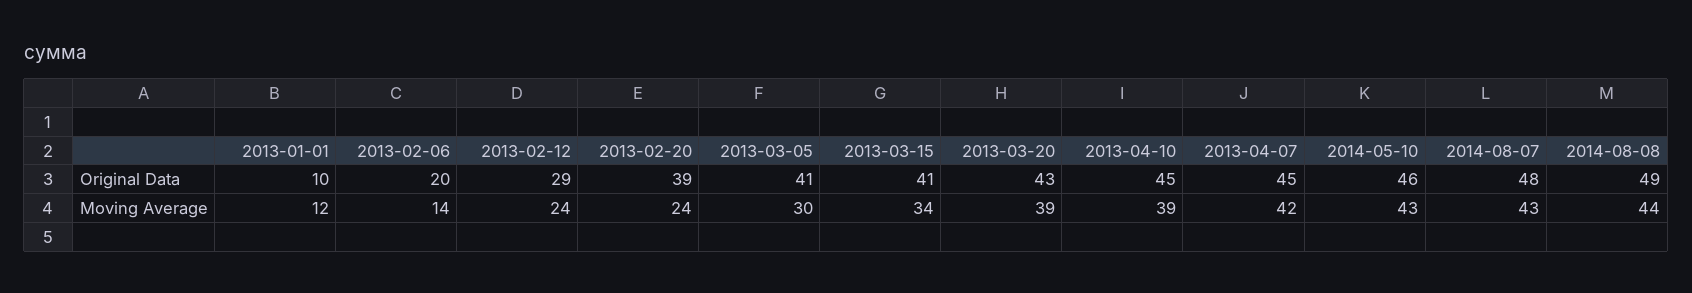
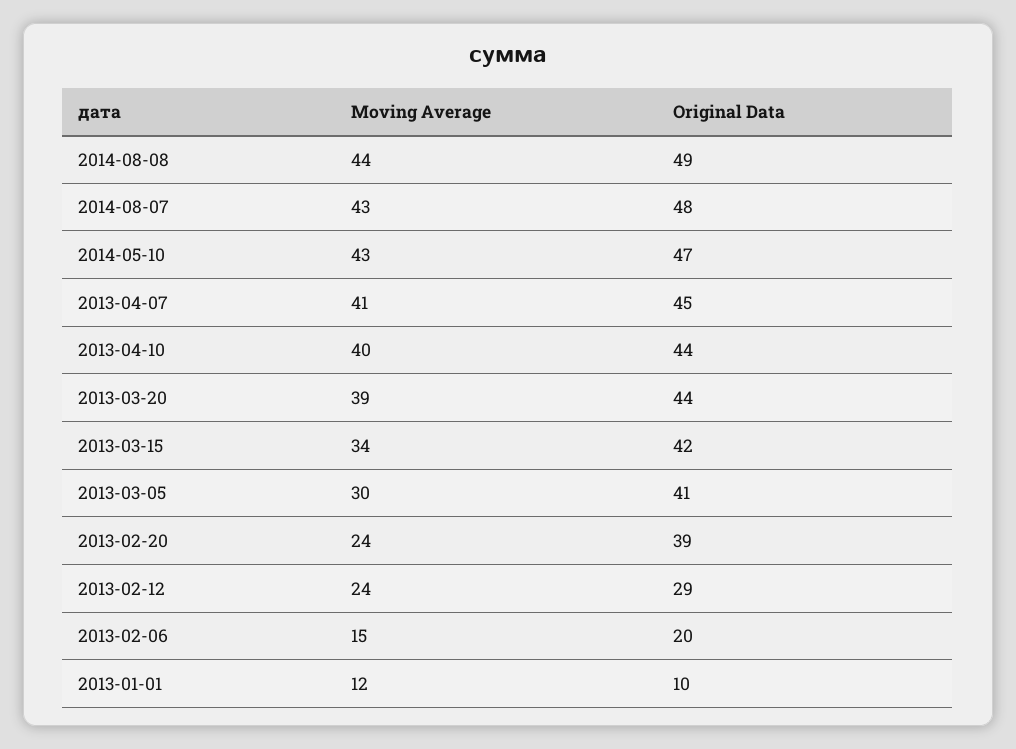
  {
    "2013-01-01": {
      "Original Data": 10,
      "Moving Average": 12
    },
    "2013-02-06": {
      "Original Data": 20,
-     "Moving Average": 14
+     "Moving Average": 15
    },
    "2013-02-12": {
      "Original Data": 29,
      "Moving Average": 24
    },
    "2013-02-20": {
      "Original Data": 39,
      "Moving Average": 24
    },
    "2013-03-05": {
      "Original Data": 41,
      "Moving Average": 30
    },
    "2013-03-15": {
-     "Original Data": 41,
+     "Original Data": 42,
      "Moving Average": 34
    },
    "2013-03-20": {
-     "Original Data": 43,
+     "Original Data": 44,
      "Moving Average": 39
    },
    "2013-04-10": {
-     "Original Data": 45,
+     "Original Data": 44,
-     "Moving Average": 39
+     "Moving Average": 40
    },
    "2013-04-07": {
      "Original Data": 45,
-     "Moving Average": 42
+     "Moving Average": 41
    },
    "2014-05-10": {
-     "Original Data": 46,
+     "Original Data": 47,
      "Moving Average": 43
    },
    "2014-08-07": {
      "Original Data": 48,
      "Moving Average": 43
    },
    "2014-08-08": {
      "Original Data": 49,
      "Moving Average": 44
    }
  }

